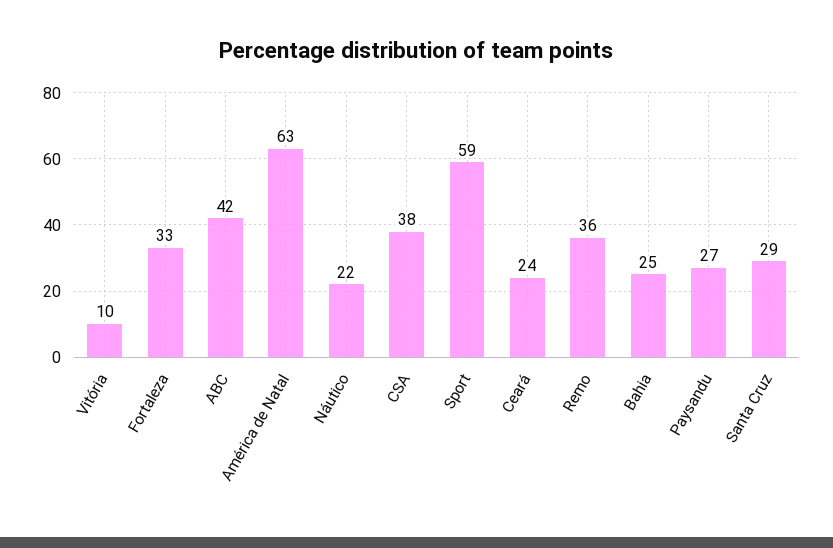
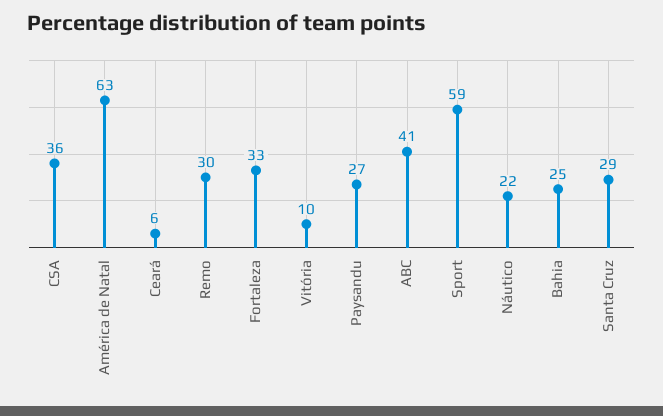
  {
    "Vitória": 10,
    "Fortaleza": 33,
-   "ABC": 42,
+   "ABC": 41,
    "América de Natal": 63,
    "Náutico": 22,
-   "CSA": 38,
+   "CSA": 36,
    "Sport": 59,
-   "Ceará": 24,
+   "Ceará": 6,
-   "Remo": 36,
+   "Remo": 30,
    "Bahia": 25,
    "Paysandu": 27,
    "Santa Cruz": 29
  }

